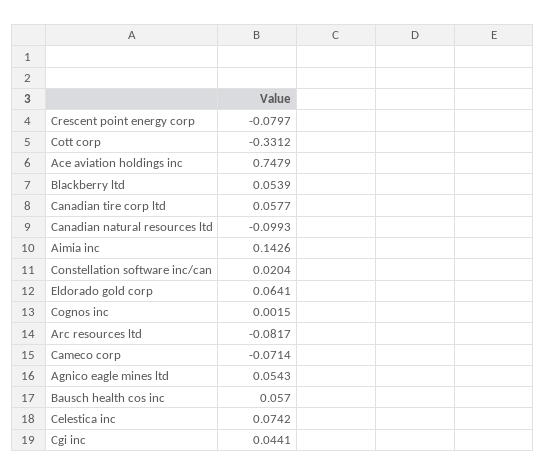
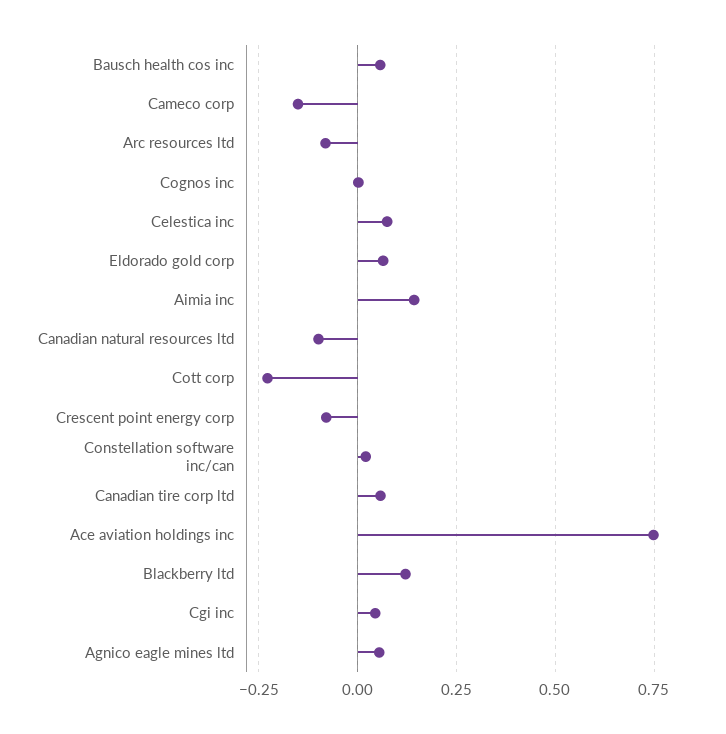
  {
    "Crescent point energy corp": -0.0797,
-   "Cott corp": -0.3312,
+   "Cott corp": -0.225,
    "Ace aviation holdings inc": 0.7479,
-   "Blackberry ltd": 0.0539,
+   "Blackberry ltd": 0.125,
    "Canadian tire corp ltd": 0.0577,
    "Canadian natural resources ltd": -0.0993,
    "Aimia inc": 0.1426,
    "Constellation software inc/can": 0.0204,
    "Eldorado gold corp": 0.0641,
    "Cognos inc": 0.0015,
    "Arc resources ltd": -0.0817,
-   "Cameco corp": -0.0714,
+   "Cameco corp": -0.15,
    "Agnico eagle mines ltd": 0.0543,
    "Bausch health cos inc": 0.057,
    "Celestica inc": 0.0742,
    "Cgi inc": 0.0441
  }

